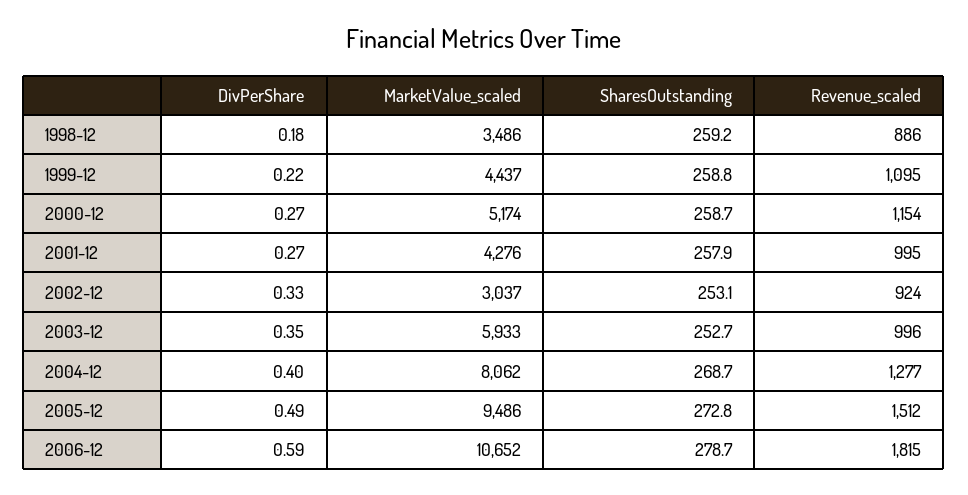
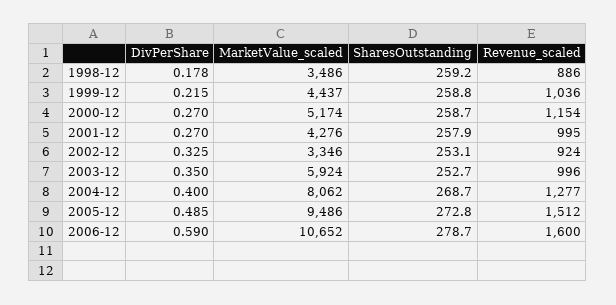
  {
    "DivPerShare": {
      "1998-12": 0.178,
      "1999-12": 0.215,
      "2000-12": 0.27,
      "2001-12": 0.27,
      "2002-12": 0.325,
      "2003-12": 0.35,
      "2004-12": 0.4,
      "2005-12": 0.485,
      "2006-12": 0.59
    },
    "MarketValue_scaled": {
      "1998-12": 3486,
      "1999-12": 4437,
      "2000-12": 5174,
      "2001-12": 4276,
-     "2002-12": 3037,
+     "2002-12": 3346,
-     "2003-12": 5933,
+     "2003-12": 5924,
      "2004-12": 8062,
      "2005-12": 9486,
      "2006-12": 10652
    },
    "SharesOutstanding": {
      "1998-12": 259.2,
      "1999-12": 258.8,
      "2000-12": 258.7,
      "2001-12": 257.9,
      "2002-12": 253.1,
      "2003-12": 252.7,
      "2004-12": 268.7,
      "2005-12": 272.8,
      "2006-12": 278.7
    },
    "Revenue_scaled": {
      "1998-12": 886,
-     "1999-12": 1095,
+     "1999-12": 1036,
      "2000-12": 1154,
      "2001-12": 995,
      "2002-12": 924,
      "2003-12": 996,
      "2004-12": 1277,
      "2005-12": 1512,
-     "2006-12": 1815
+     "2006-12": 1600
    }
  }

